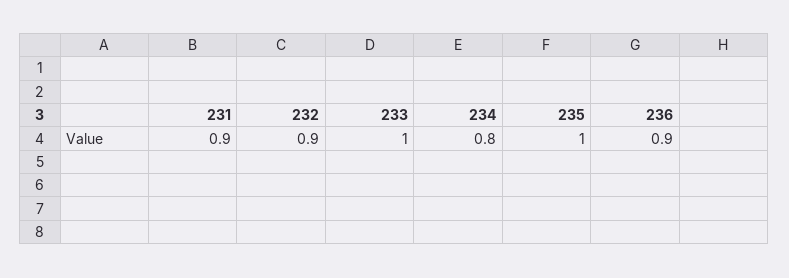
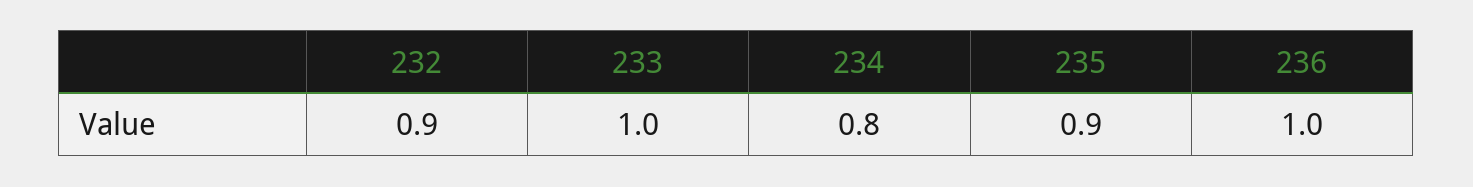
  {
-   "231": 0.9,
    "232": 0.9,
    "233": 1,
    "234": 0.8,
-   "235": 1,
+   "235": 0.9,
-   "236": 0.9
+   "236": 1
  }

